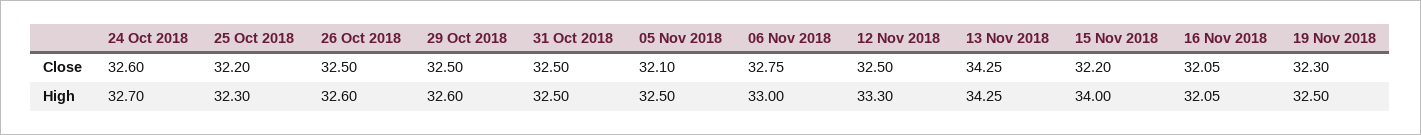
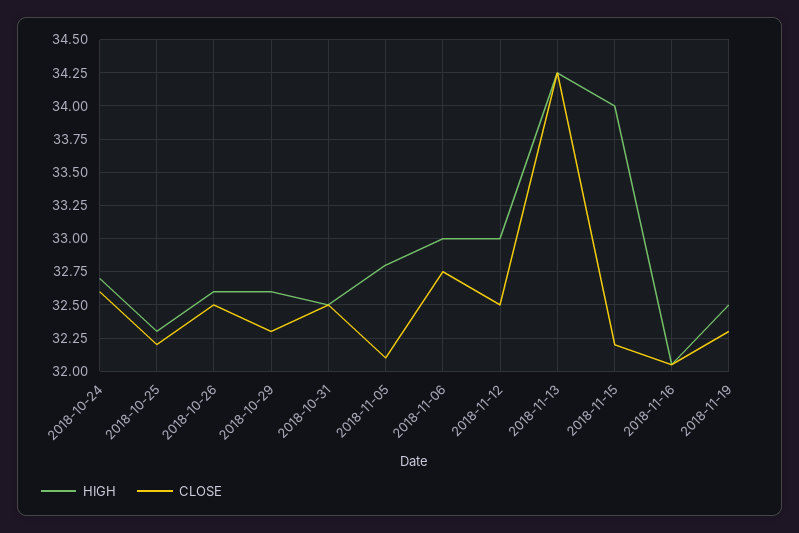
  {
    "Close": {
      "24 Oct 2018": 32.6,
      "25 Oct 2018": 32.2,
      "26 Oct 2018": 32.5,
-     "29 Oct 2018": 32.5,
+     "29 Oct 2018": 32.3,
      "31 Oct 2018": 32.5,
      "05 Nov 2018": 32.1,
      "06 Nov 2018": 32.75,
      "12 Nov 2018": 32.5,
      "13 Nov 2018": 34.25,
      "15 Nov 2018": 32.2,
      "16 Nov 2018": 32.05,
      "19 Nov 2018": 32.3
    },
    "High": {
      "24 Oct 2018": 32.7,
      "25 Oct 2018": 32.3,
      "26 Oct 2018": 32.6,
      "29 Oct 2018": 32.6,
      "31 Oct 2018": 32.5,
-     "05 Nov 2018": 32.5,
+     "05 Nov 2018": 32.8,
      "06 Nov 2018": 33,
-     "12 Nov 2018": 33.3,
+     "12 Nov 2018": 33,
      "13 Nov 2018": 34.25,
      "15 Nov 2018": 34,
      "16 Nov 2018": 32.05,
      "19 Nov 2018": 32.5
    }
  }

